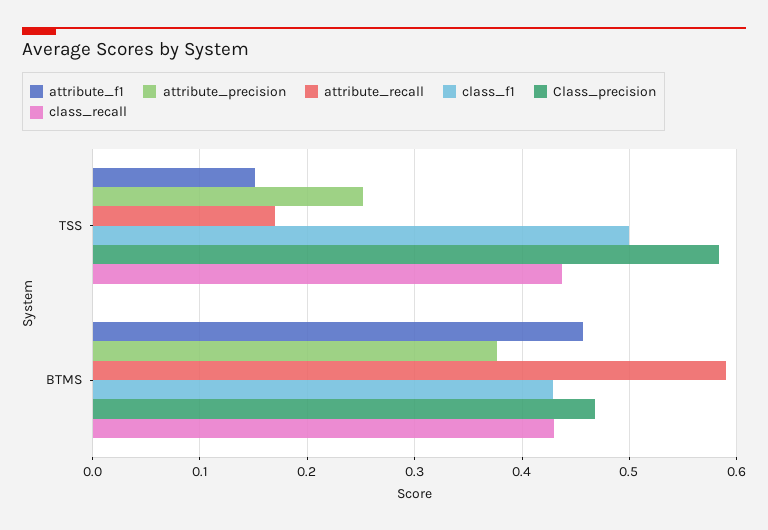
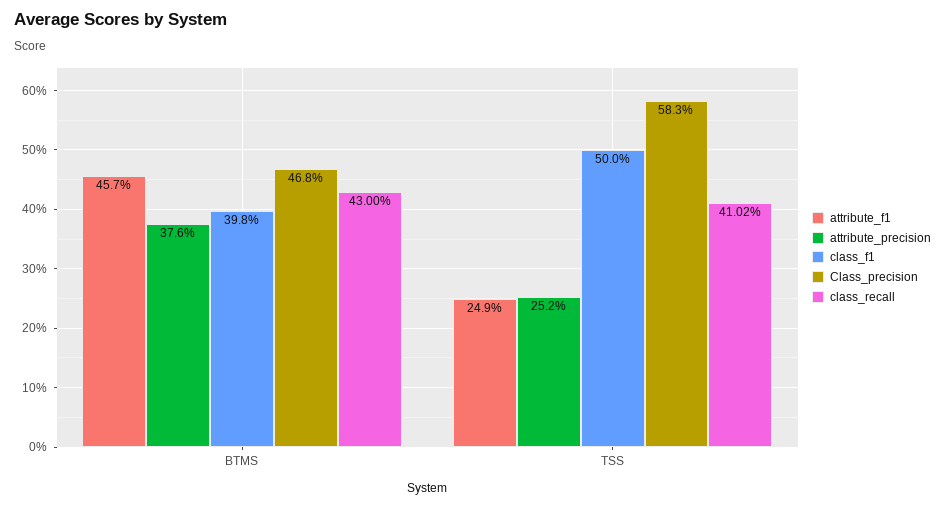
  {
    "attribute_f1": {
-     "TSS": 0.15,
+     "TSS": 0.249,
      "BTMS": 0.457
    },
    "attribute_precision": {
      "TSS": 0.252,
      "BTMS": 0.376
    },
-   "attribute_recall": {
-     "TSS": 0.17,
-     "BTMS": 0.59
-   },
    "class_f1": {
      "TSS": 0.5,
-     "BTMS": 0.43
+     "BTMS": 0.398
    },
    "Class_precision": {
      "TSS": 0.583,
      "BTMS": 0.468
    },
    "class_recall": {
-     "TSS": 0.44,
+     "TSS": 0.4102,
      "BTMS": 0.43
    }
  }

